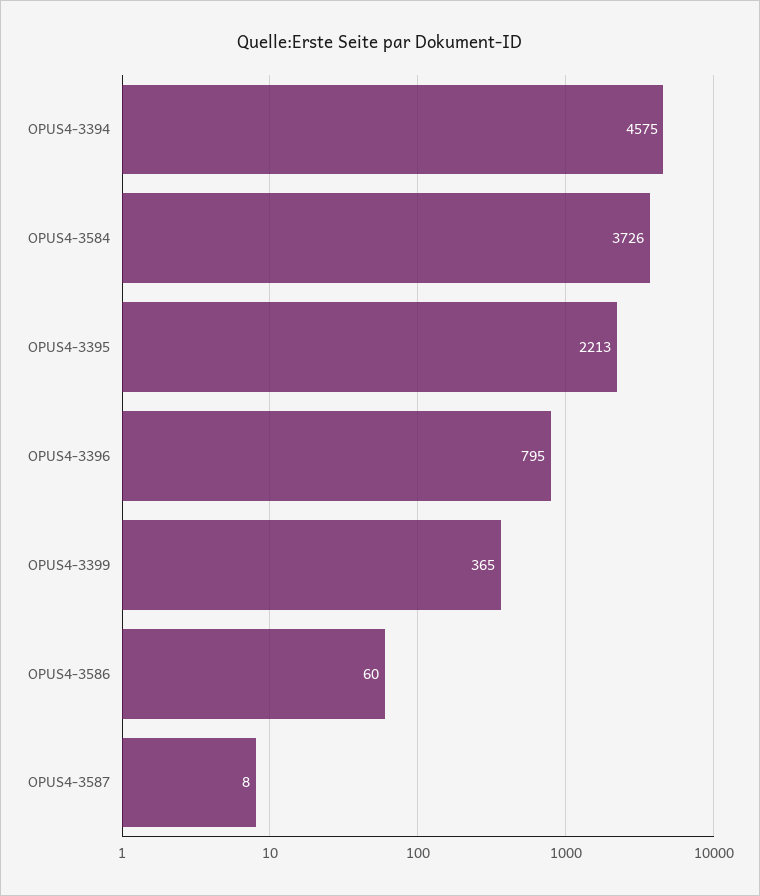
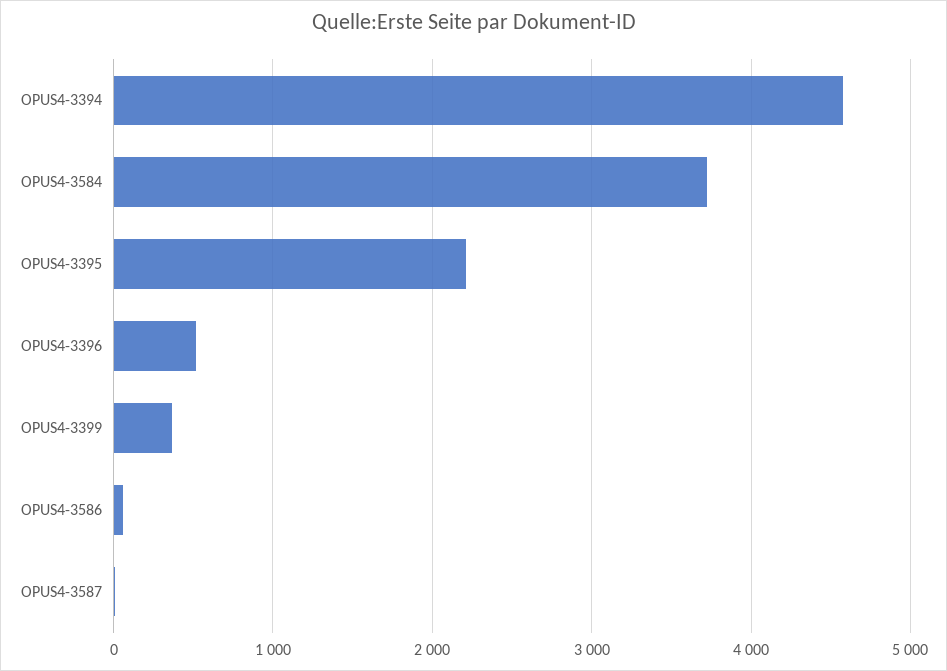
  {
    "OPUS4-3394": 4575,
    "OPUS4-3584": 3726,
    "OPUS4-3395": 2213,
-   "OPUS4-3396": 795,
+   "OPUS4-3396": 500,
    "OPUS4-3399": 365,
    "OPUS4-3586": 60,
    "OPUS4-3587": 8
  }

